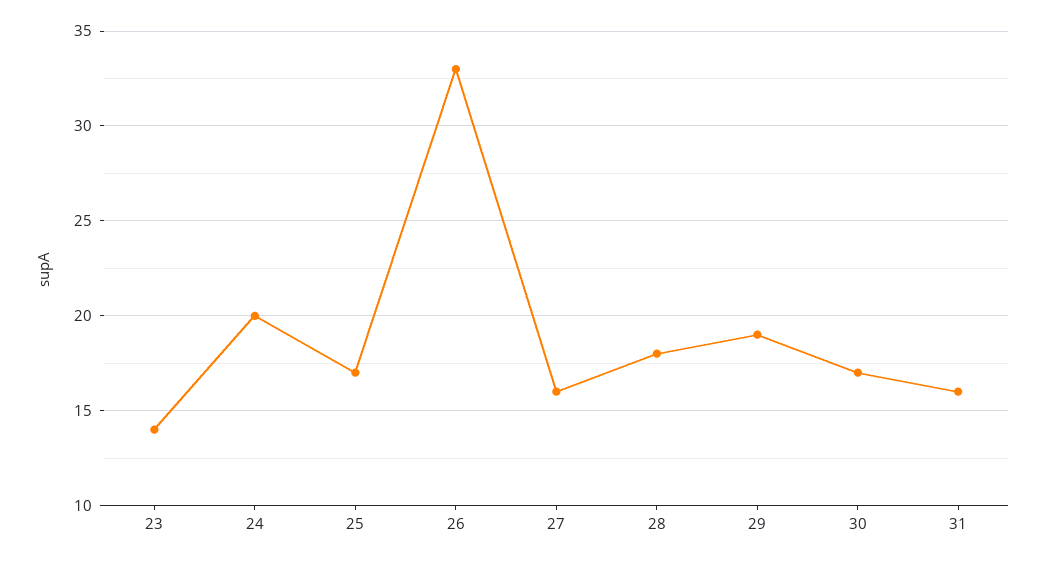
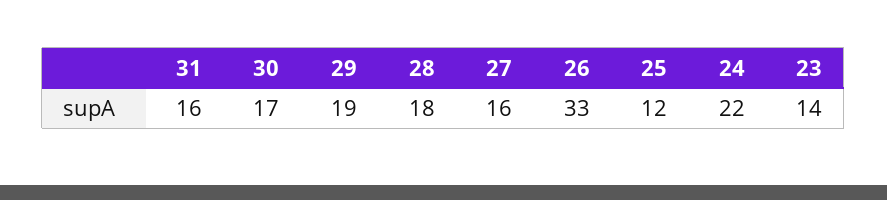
  {
    "23": 14,
-   "24": 20,
+   "24": 22,
-   "25": 17,
+   "25": 12,
    "26": 33,
    "27": 16,
    "28": 18,
    "29": 19,
    "30": 17,
    "31": 16
  }

